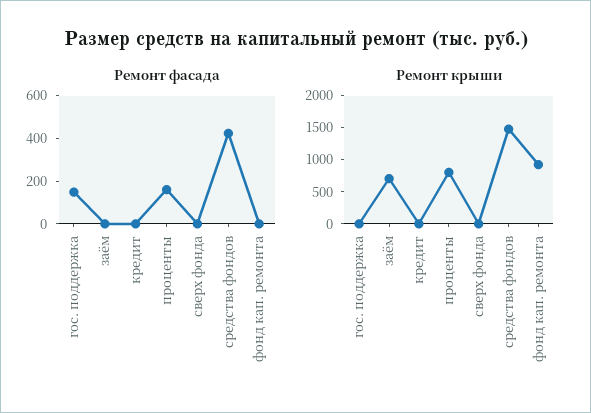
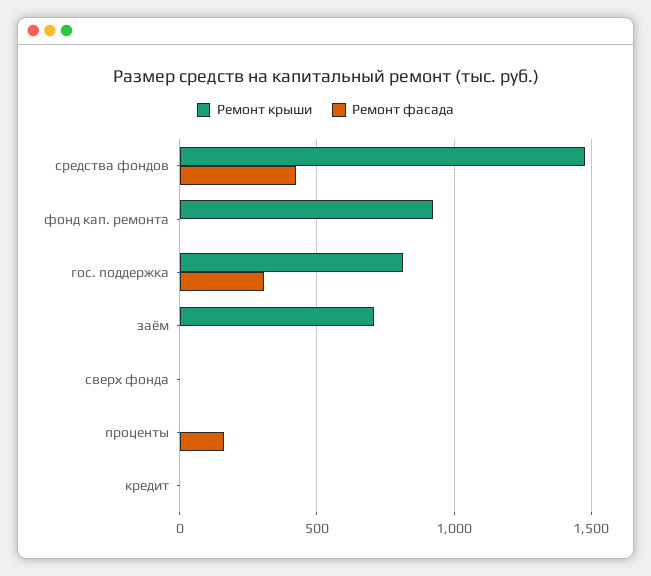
  {
    "Ремонт фасада": {
-     "гос. поддержка": 150,
+     "гос. поддержка": 300,
      "заём": 0,
      "кредит": 0,
      "проценты": 150,
      "сверх фонда": 0,
      "средства фондов": 400,
      "фонд кап. ремонта": 0
    },
    "Ремонт крыши": {
-     "гос. поддержка": 0,
+     "гос. поддержка": 800,
      "заём": 700,
      "кредит": 0,
-     "проценты": 750,
+     "проценты": 0,
      "сверх фонда": 0,
      "средства фондов": 1500,
      "фонд кап. ремонта": 900
    }
  }

